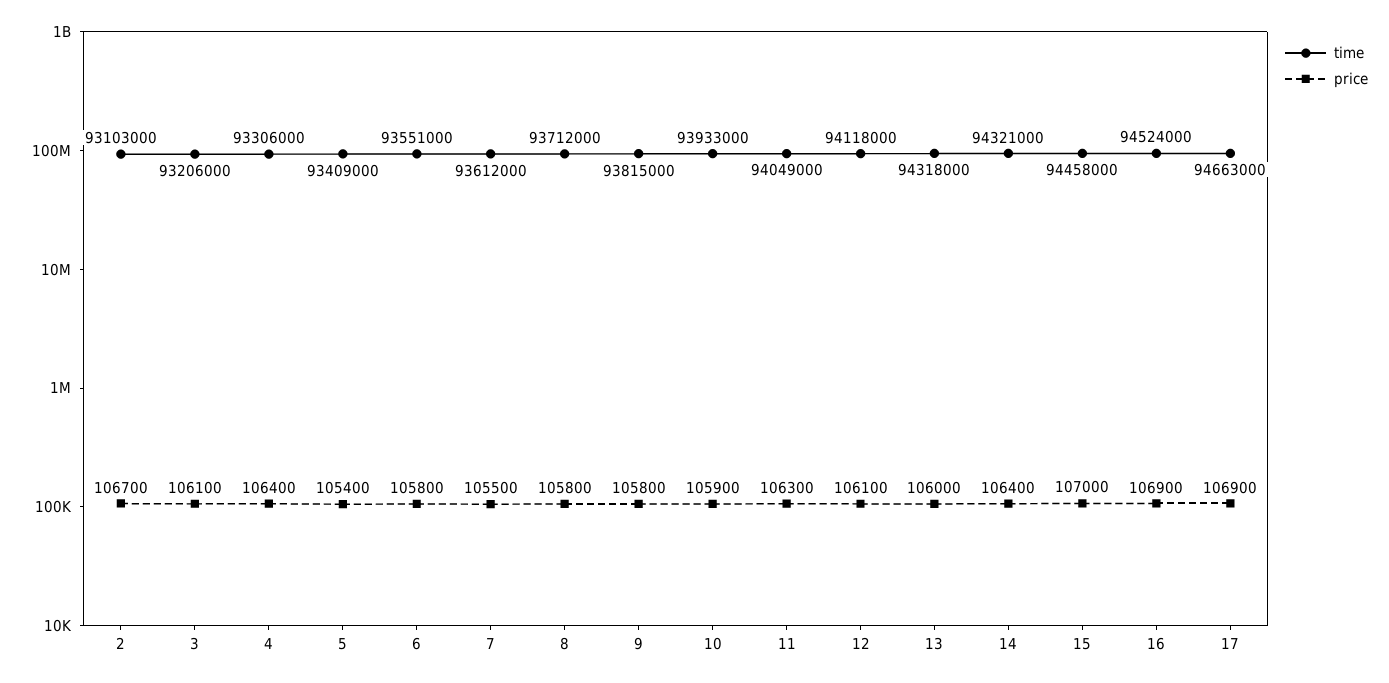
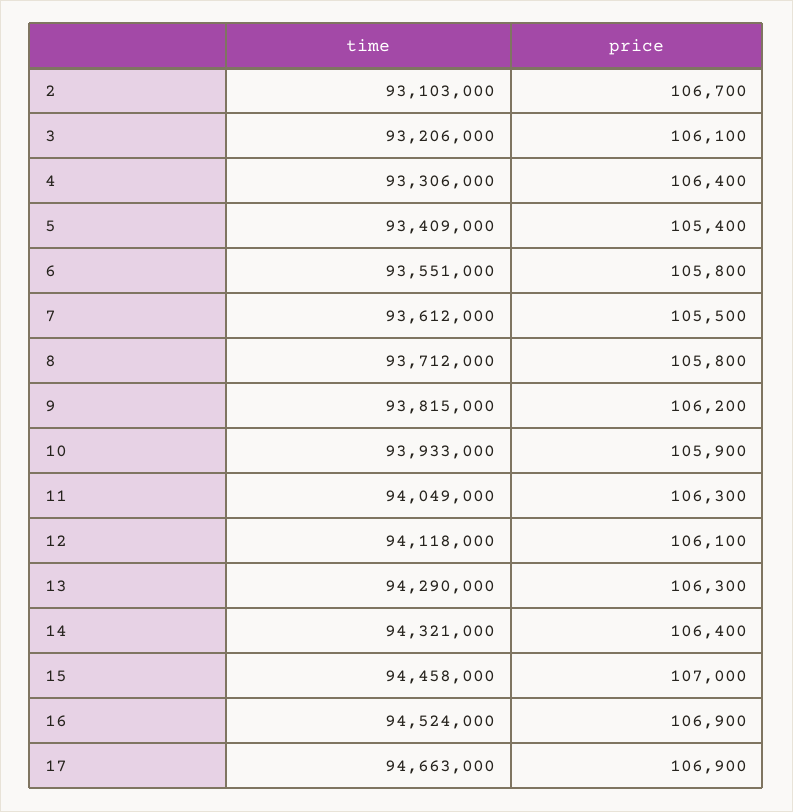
  {
    "time": {
      "2": 93103000,
      "3": 93206000,
      "4": 93306000,
      "5": 93409000,
      "6": 93551000,
      "7": 93612000,
      "8": 93712000,
      "9": 93815000,
      "10": 93933000,
      "11": 94049000,
      "12": 94118000,
-     "13": 94318000,
+     "13": 94290000,
      "14": 94321000,
      "15": 94458000,
      "16": 94524000,
      "17": 94663000
    },
    "price": {
      "2": 106700,
      "3": 106100,
      "4": 106400,
      "5": 105400,
      "6": 105800,
      "7": 105500,
      "8": 105800,
-     "9": 105800,
+     "9": 106200,
      "10": 105900,
      "11": 106300,
      "12": 106100,
-     "13": 106000,
+     "13": 106300,
      "14": 106400,
      "15": 107000,
      "16": 106900,
      "17": 106900
    }
  }

